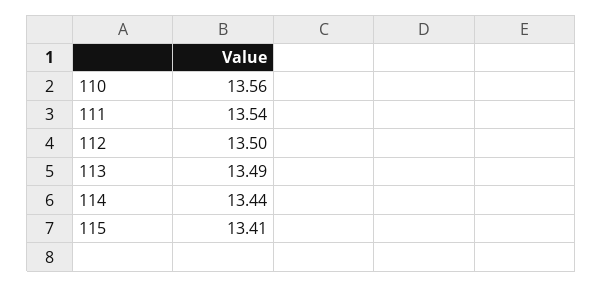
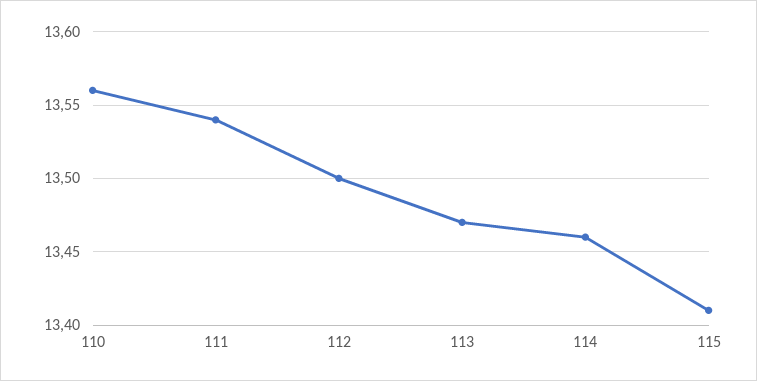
  {
    "110": 13.56,
    "111": 13.54,
    "112": 13.5,
-   "113": 13.49,
+   "113": 13.47,
-   "114": 13.44,
+   "114": 13.46,
    "115": 13.41
  }

